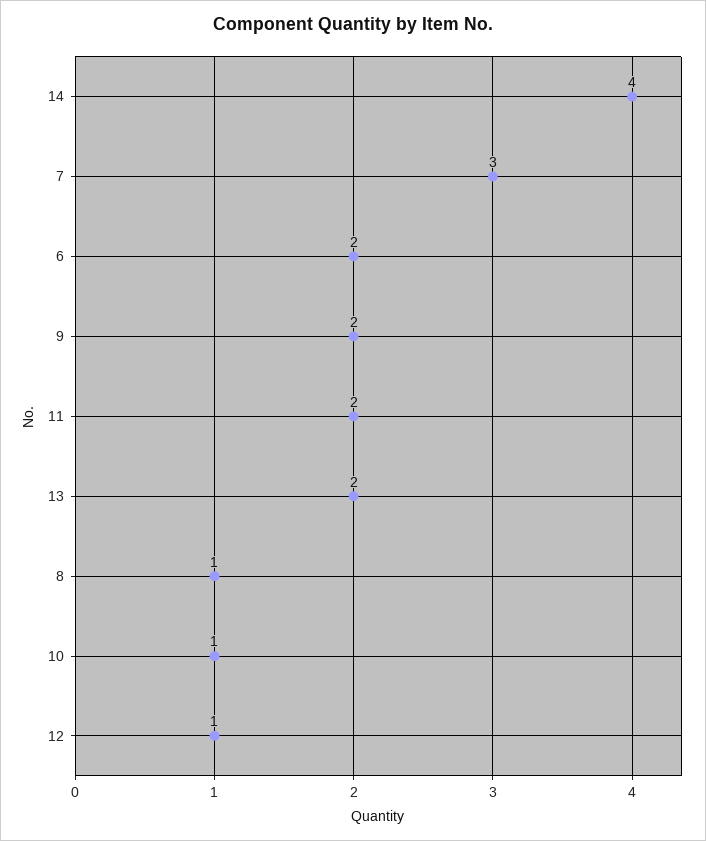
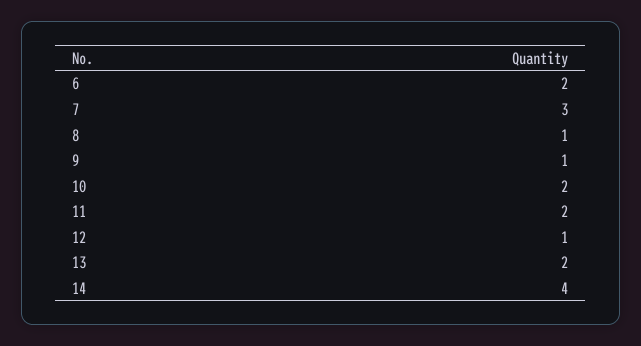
  {
    "14": 4,
    "7": 3,
    "6": 2,
-   "9": 2,
+   "9": 1,
    "11": 2,
    "13": 2,
    "8": 1,
-   "10": 1,
+   "10": 2,
    "12": 1
  }

